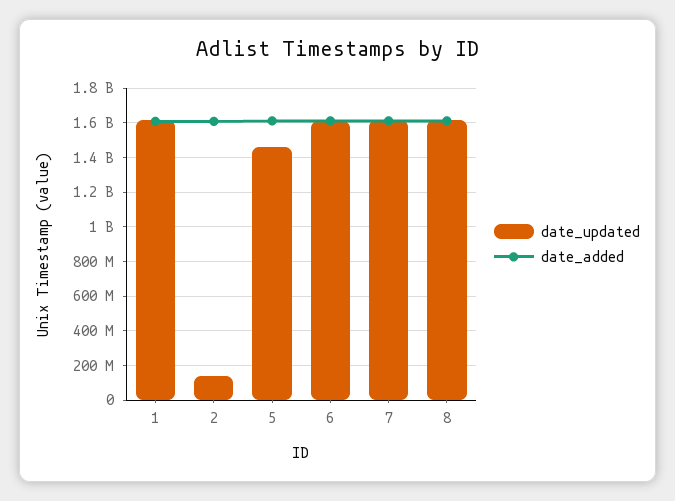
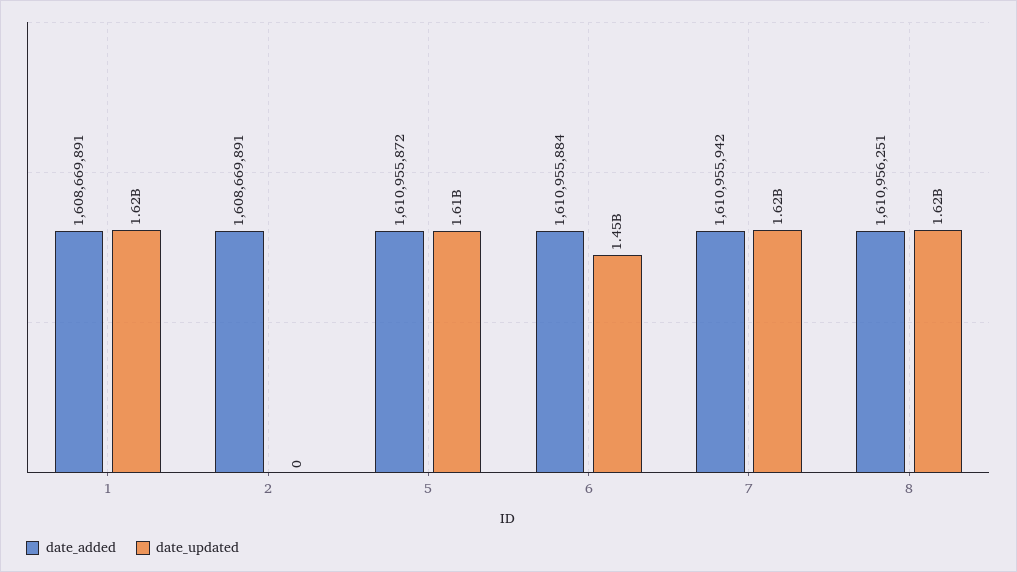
  {
    "date_updated": {
      "1": 1620000000,
-     "2": 150000000,
+     "2": 0,
-     "5": 1450000000,
+     "5": 1610000000,
-     "6": 1600000000,
+     "6": 1450000000,
      "7": 1620000000,
      "8": 1620000000
    },
    "date_added": {
      "1": 1608669891,
      "2": 1608669891,
      "5": 1610955872,
      "6": 1610955884,
      "7": 1610955942,
      "8": 1610956251
    }
  }

